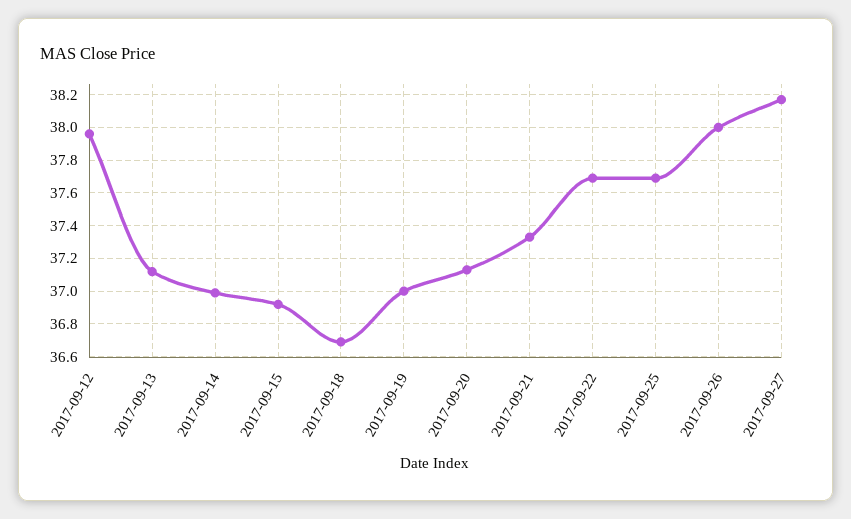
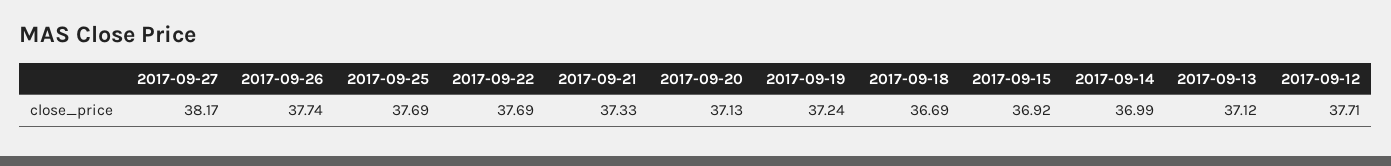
  {
-   "2017-09-12": 37.95,
+   "2017-09-12": 37.71,
    "2017-09-13": 37.12,
    "2017-09-14": 36.99,
    "2017-09-15": 36.92,
    "2017-09-18": 36.69,
-   "2017-09-19": 37,
+   "2017-09-19": 37.24,
    "2017-09-20": 37.13,
    "2017-09-21": 37.33,
    "2017-09-22": 37.69,
    "2017-09-25": 37.69,
-   "2017-09-26": 38,
+   "2017-09-26": 37.74,
    "2017-09-27": 38.17
  }

